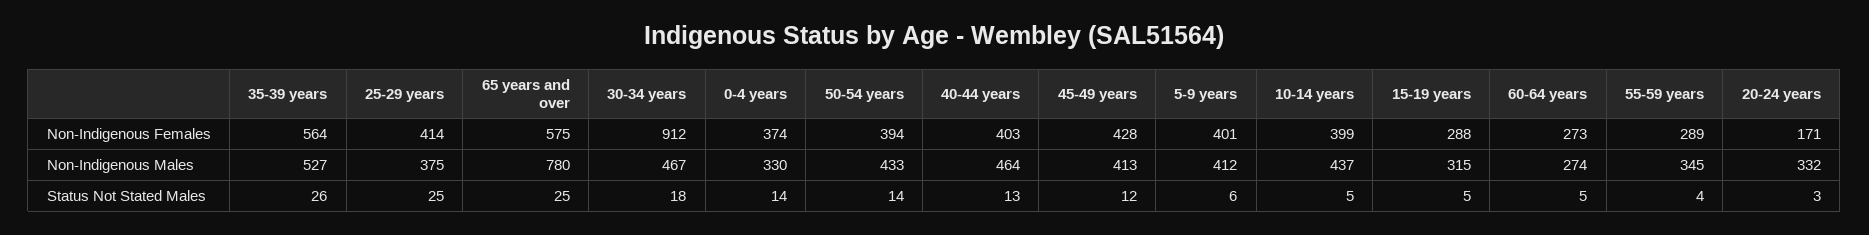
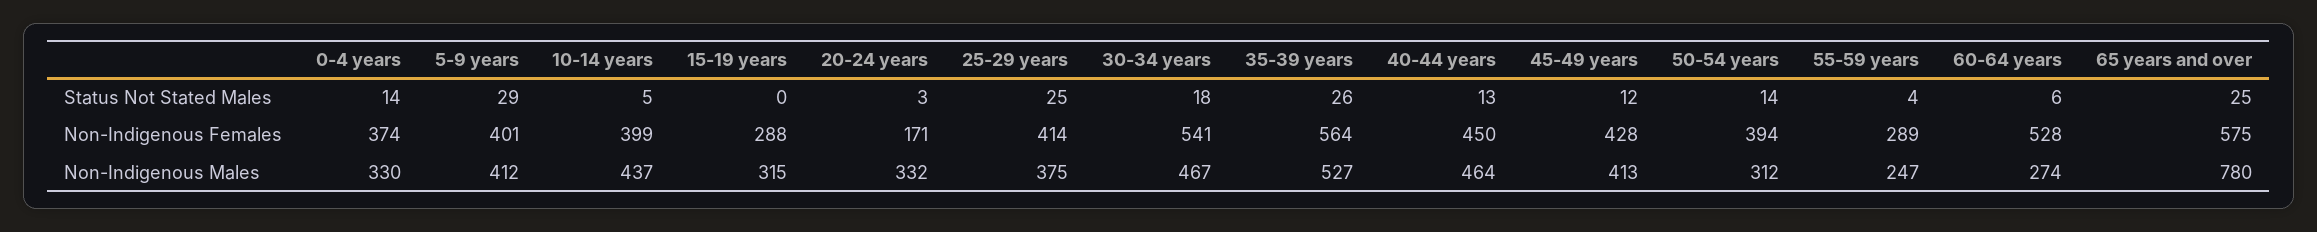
  {
    "35-39 years": {
      "Non-Indigenous Females": 564,
      "Non-Indigenous Males": 527,
      "Status Not Stated Males": 26
    },
    "25-29 years": {
      "Non-Indigenous Females": 414,
      "Non-Indigenous Males": 375,
      "Status Not Stated Males": 25
    },
    "65 years and over": {
      "Non-Indigenous Females": 575,
      "Non-Indigenous Males": 780,
      "Status Not Stated Males": 25
    },
    "30-34 years": {
-     "Non-Indigenous Females": 912,
+     "Non-Indigenous Females": 541,
      "Non-Indigenous Males": 467,
      "Status Not Stated Males": 18
    },
    "0-4 years": {
      "Non-Indigenous Females": 374,
      "Non-Indigenous Males": 330,
      "Status Not Stated Males": 14
    },
    "50-54 years": {
      "Non-Indigenous Females": 394,
-     "Non-Indigenous Males": 433,
+     "Non-Indigenous Males": 312,
      "Status Not Stated Males": 14
    },
    "40-44 years": {
-     "Non-Indigenous Females": 403,
+     "Non-Indigenous Females": 450,
      "Non-Indigenous Males": 464,
      "Status Not Stated Males": 13
    },
    "45-49 years": {
      "Non-Indigenous Females": 428,
      "Non-Indigenous Males": 413,
      "Status Not Stated Males": 12
    },
    "5-9 years": {
      "Non-Indigenous Females": 401,
      "Non-Indigenous Males": 412,
-     "Status Not Stated Males": 6
+     "Status Not Stated Males": 29
    },
    "10-14 years": {
      "Non-Indigenous Females": 399,
      "Non-Indigenous Males": 437,
      "Status Not Stated Males": 5
    },
    "15-19 years": {
      "Non-Indigenous Females": 288,
      "Non-Indigenous Males": 315,
-     "Status Not Stated Males": 5
+     "Status Not Stated Males": 0
    },
    "60-64 years": {
-     "Non-Indigenous Females": 273,
+     "Non-Indigenous Females": 528,
      "Non-Indigenous Males": 274,
-     "Status Not Stated Males": 5
+     "Status Not Stated Males": 6
    },
    "55-59 years": {
      "Non-Indigenous Females": 289,
-     "Non-Indigenous Males": 345,
+     "Non-Indigenous Males": 247,
      "Status Not Stated Males": 4
    },
    "20-24 years": {
      "Non-Indigenous Females": 171,
      "Non-Indigenous Males": 332,
      "Status Not Stated Males": 3
    }
  }

